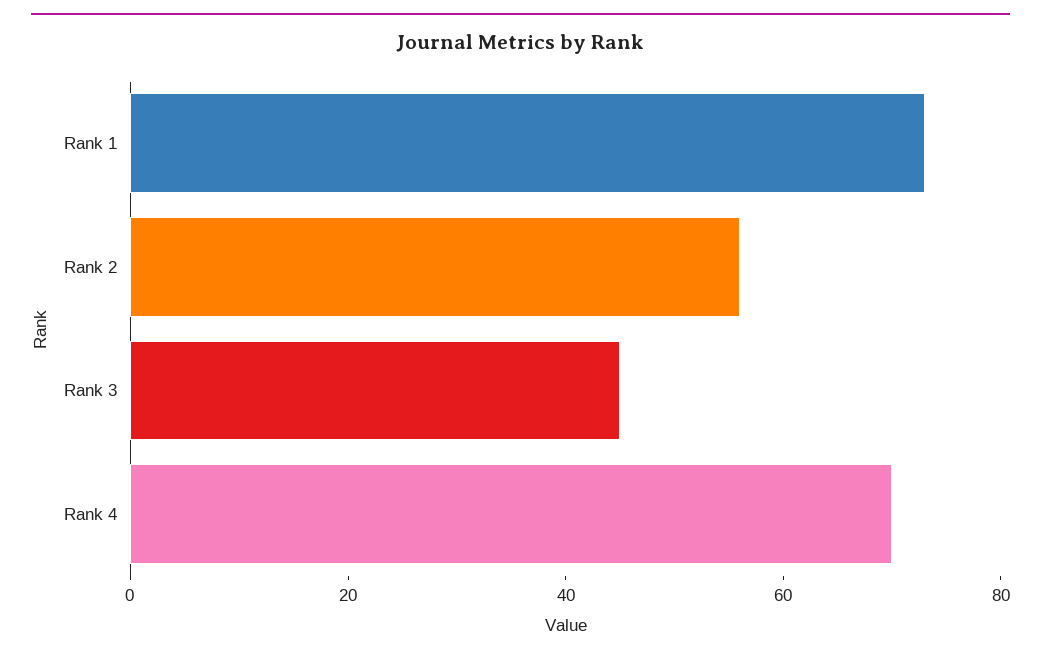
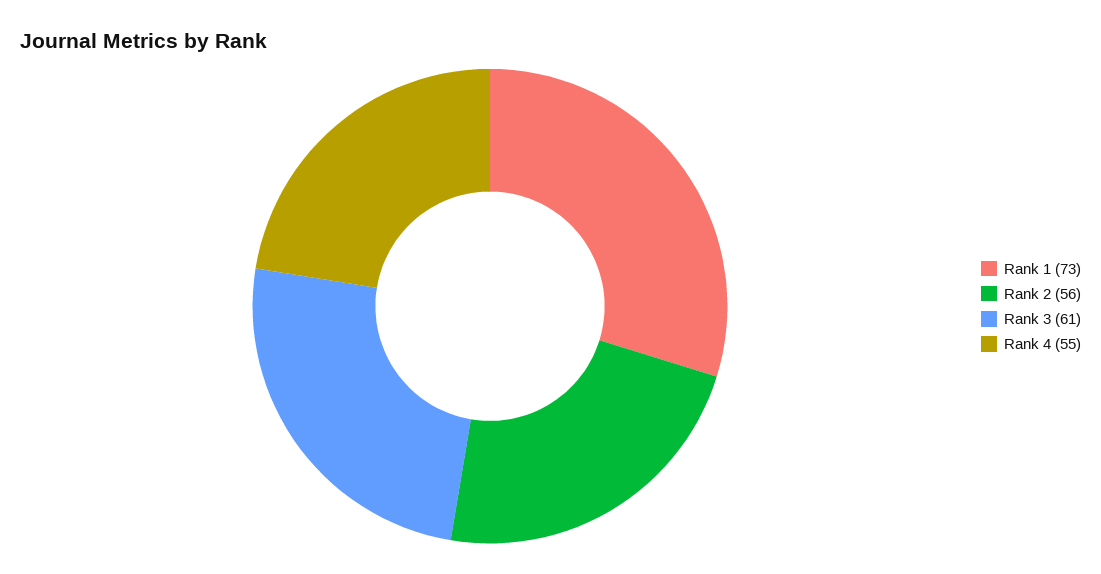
  {
    "Rank 1": 73,
    "Rank 2": 56,
-   "Rank 3": 45,
+   "Rank 3": 61,
-   "Rank 4": 70
+   "Rank 4": 55
  }

